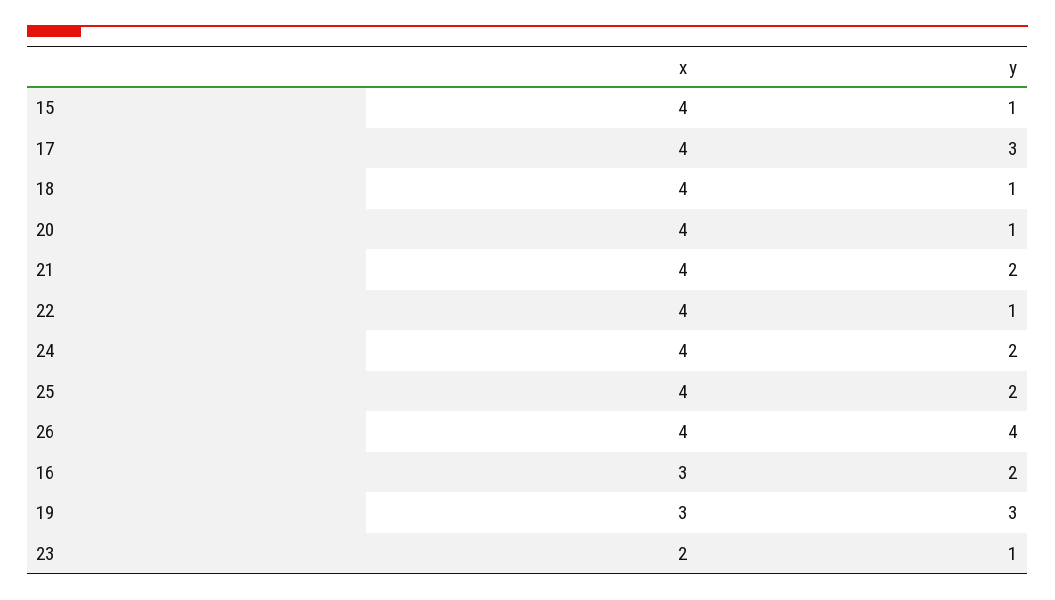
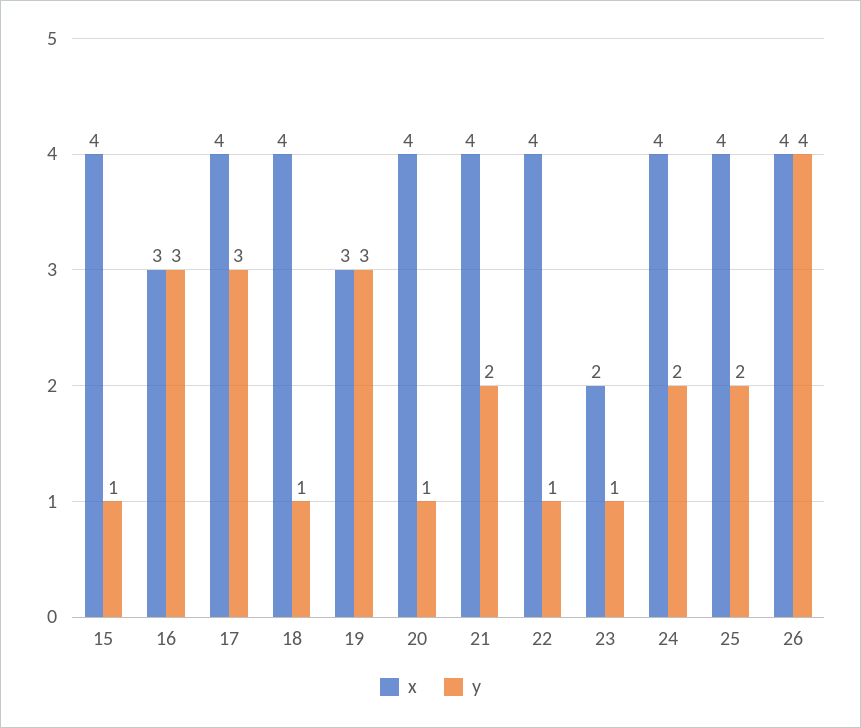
  {
    "x": {
      "15": 4,
      "17": 4,
      "18": 4,
      "20": 4,
      "21": 4,
      "22": 4,
      "24": 4,
      "25": 4,
      "26": 4,
      "16": 3,
      "19": 3,
      "23": 2
    },
    "y": {
      "15": 1,
      "17": 3,
      "18": 1,
      "20": 1,
      "21": 2,
      "22": 1,
      "24": 2,
      "25": 2,
      "26": 4,
-     "16": 2,
+     "16": 3,
      "19": 3,
      "23": 1
    }
  }

